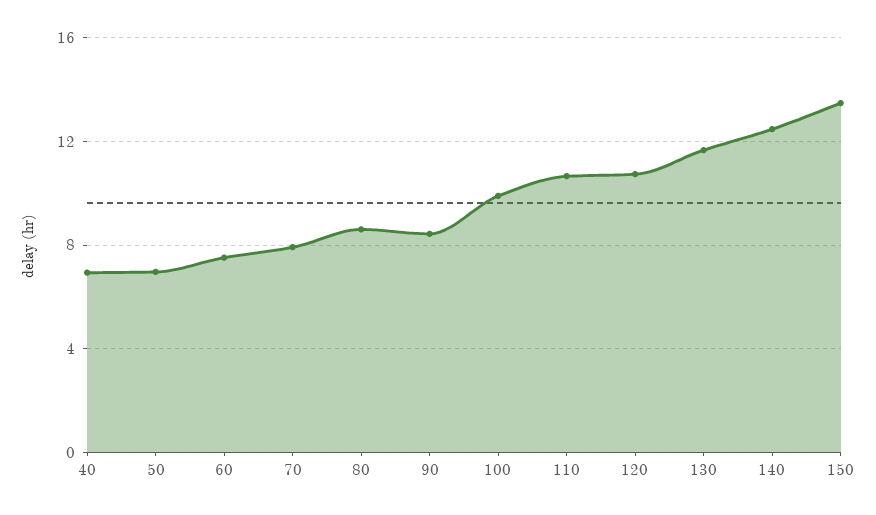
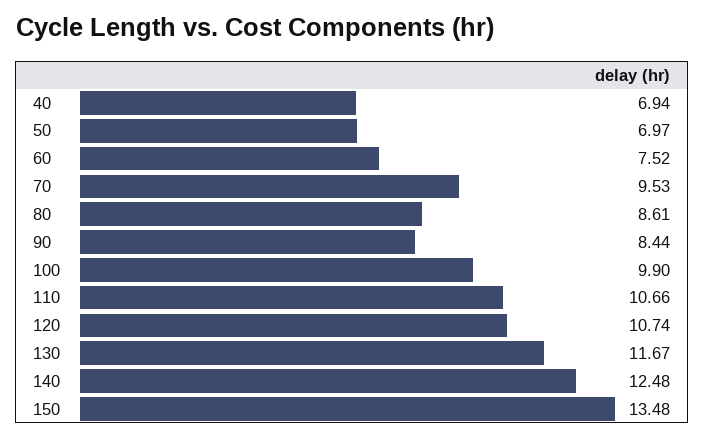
  {
    "40": 6.94,
    "50": 6.97,
    "60": 7.52,
-   "70": 8,
+   "70": 9.53,
    "80": 8.61,
    "90": 8.44,
    "100": 9.9,
    "110": 10.66,
    "120": 10.74,
    "130": 11.67,
    "140": 12.48,
    "150": 13.48
  }

